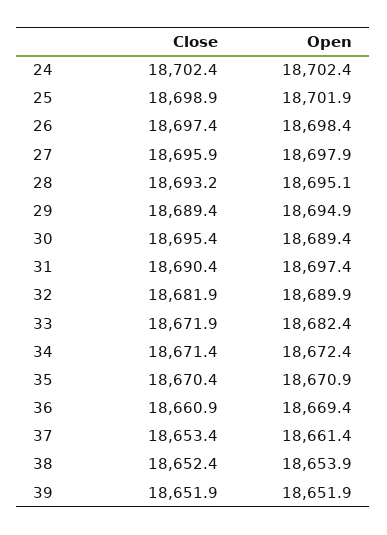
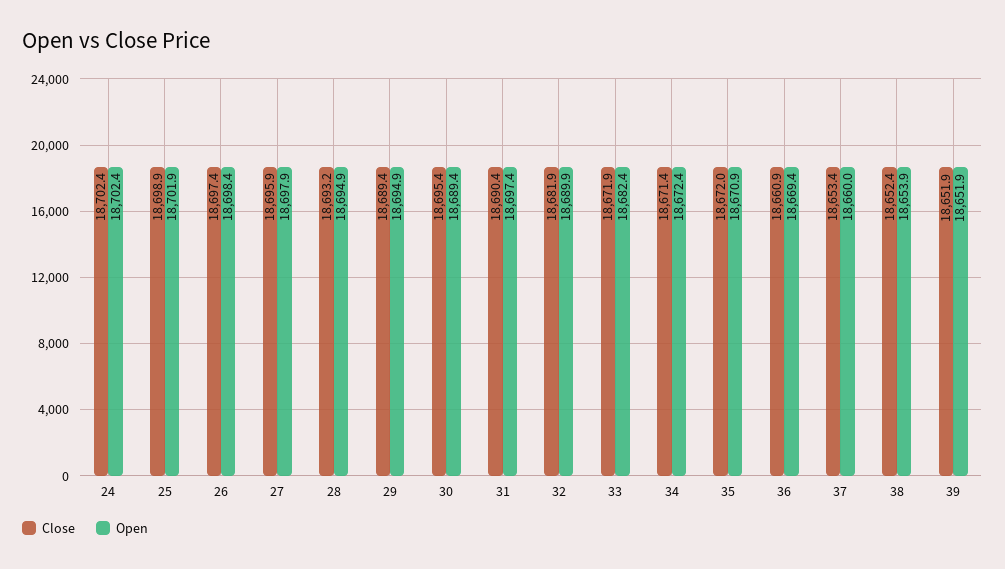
  {
    "Close": {
      "24": 18702.4,
      "25": 18698.9,
      "26": 18697.4,
      "27": 18695.9,
      "28": 18693.2,
      "29": 18689.4,
      "30": 18695.4,
      "31": 18690.4,
      "32": 18681.9,
      "33": 18671.9,
      "34": 18671.4,
-     "35": 18670.4,
+     "35": 18672,
      "36": 18660.9,
      "37": 18653.4,
      "38": 18652.4,
      "39": 18651.9
    },
    "Open": {
      "24": 18702.4,
      "25": 18701.9,
      "26": 18698.4,
      "27": 18697.9,
-     "28": 18695.1,
+     "28": 18694.9,
      "29": 18694.9,
      "30": 18689.4,
      "31": 18697.4,
      "32": 18689.9,
      "33": 18682.4,
      "34": 18672.4,
      "35": 18670.9,
      "36": 18669.4,
-     "37": 18661.4,
+     "37": 18660,
      "38": 18653.9,
      "39": 18651.9
    }
  }

